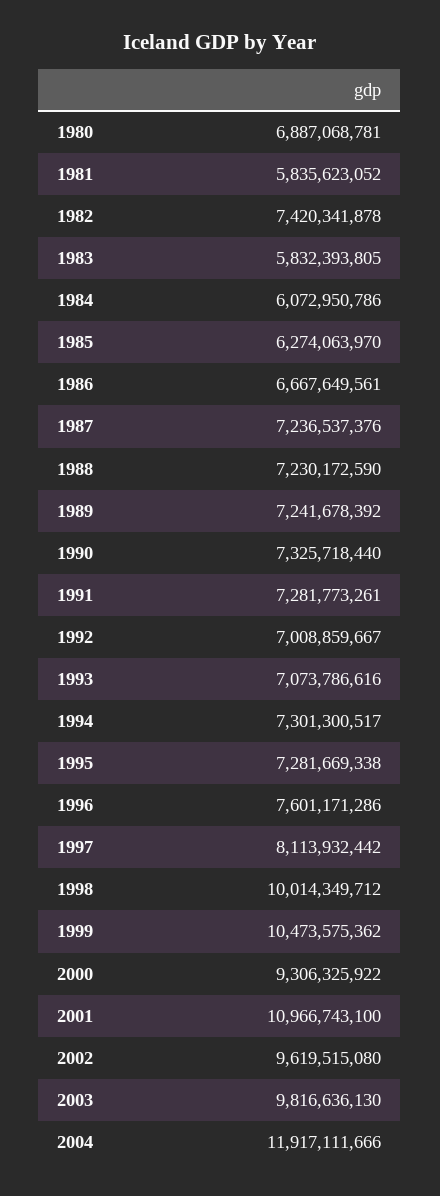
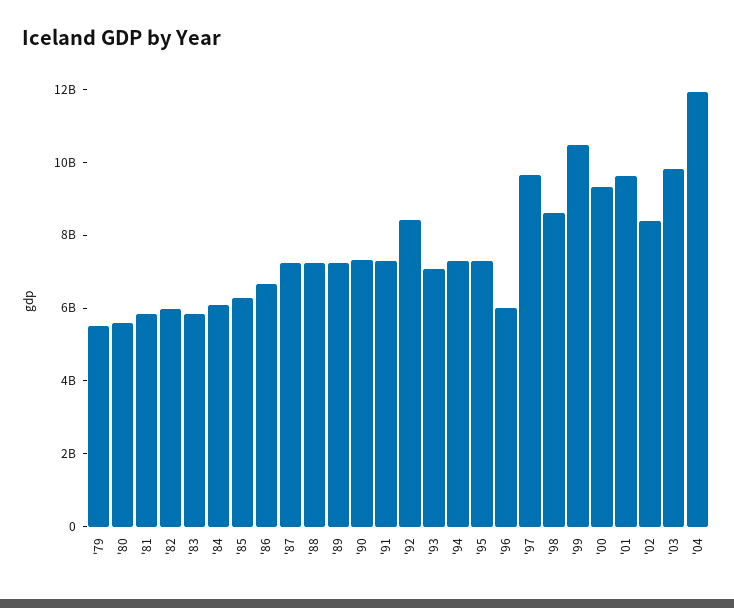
  {
-   "1980": 6887068781,
+   "1980": 5500000000,
    "1981": 5835623052,
-   "1982": 7420341878,
+   "1982": 6000000000,
    "1983": 5832393805,
    "1984": 6072950786,
    "1985": 6274063970,
    "1986": 6667649561,
    "1987": 7236537376,
    "1988": 7230172590,
    "1989": 7241678392,
    "1990": 7325718440,
    "1991": 7281773261,
-   "1992": 7008859667,
+   "1992": 8500000000,
    "1993": 7073786616,
    "1994": 7301300517,
    "1995": 7281669338,
-   "1996": 7601171286,
+   "1996": 6000000000,
-   "1997": 8113932442,
+   "1997": 9500000000,
-   "1998": 10014349712,
+   "1998": 8500000000,
    "1999": 10473575362,
    "2000": 9306325922,
-   "2001": 10966743100,
+   "2001": 9500000000,
-   "2002": 9619515080,
+   "2002": 8500000000,
    "2003": 9816636130,
-   "2004": 11917111666
+   "2004": 11917111666,
+   "'79": 5500000000
  }

